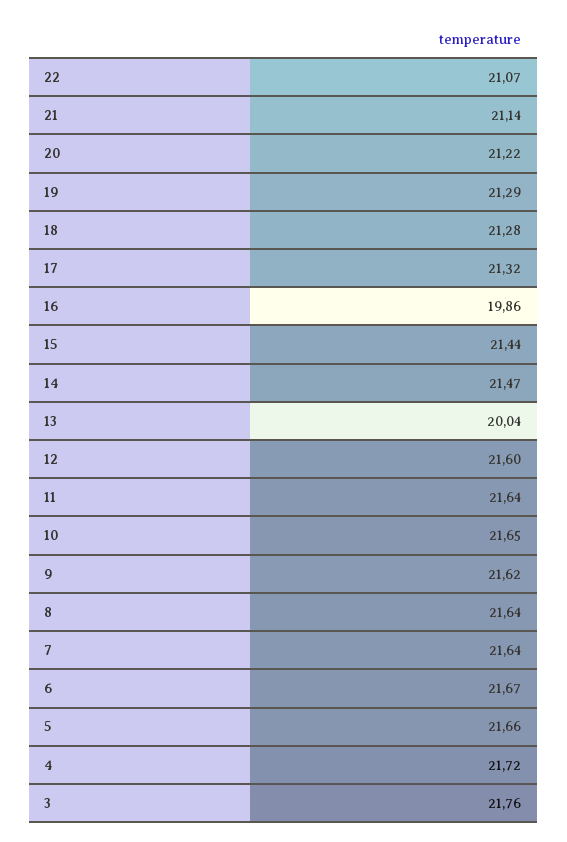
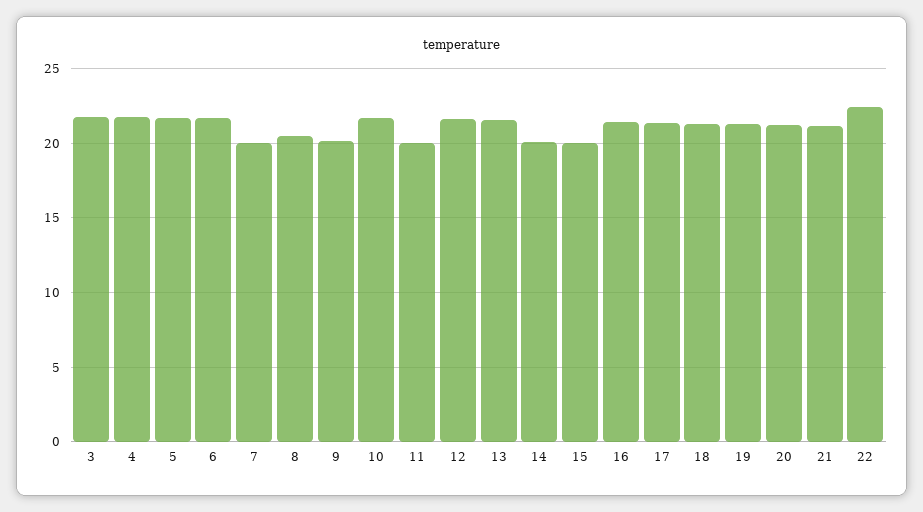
  {
-   "22": 21.07,
+   "22": 22.5,
    "21": 21.14,
    "20": 21.22,
    "19": 21.29,
    "18": 21.28,
    "17": 21.32,
-   "16": 19.86,
+   "16": 21.5,
-   "15": 21.44,
+   "15": 20,
-   "14": 21.47,
+   "14": 20,
-   "13": 20.04,
+   "13": 21.5,
    "12": 21.6,
-   "11": 21.64,
+   "11": 20,
    "10": 21.65,
-   "9": 21.62,
+   "9": 20,
-   "8": 21.64,
+   "8": 20.5,
-   "7": 21.64,
+   "7": 20,
    "6": 21.67,
    "5": 21.66,
    "4": 21.72,
    "3": 21.76
  }

